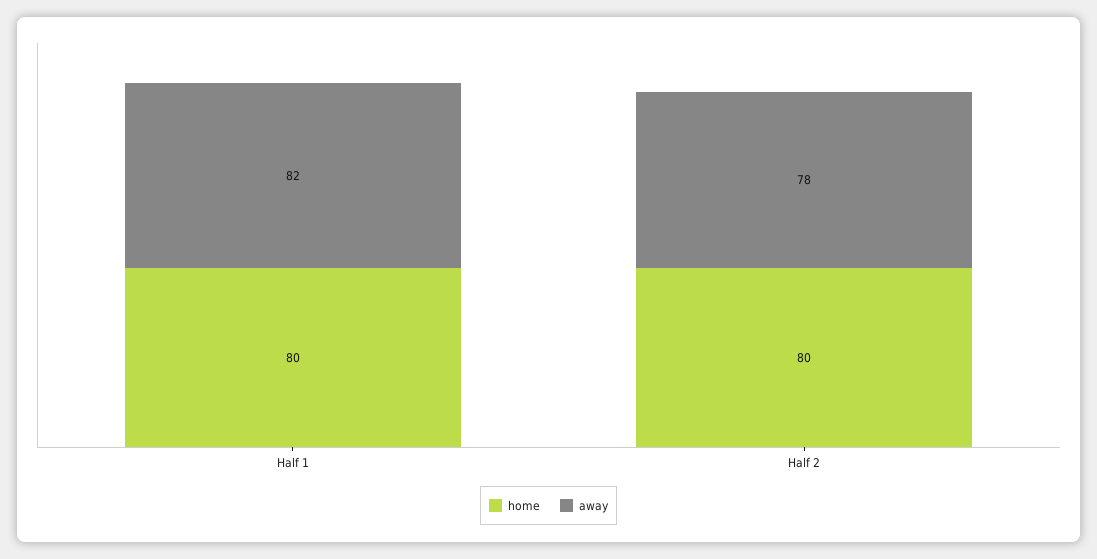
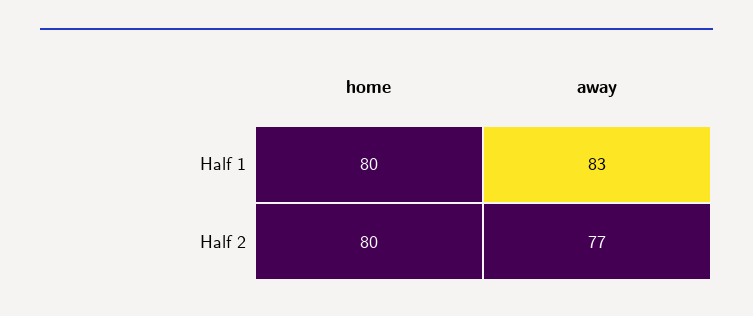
  {
    "home": {
      "Half 1": 80,
      "Half 2": 80
    },
    "away": {
-     "Half 1": 82,
+     "Half 1": 83,
-     "Half 2": 78
+     "Half 2": 77
    }
  }

